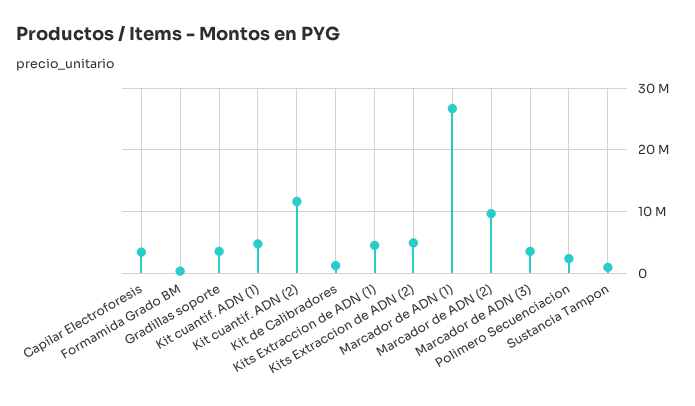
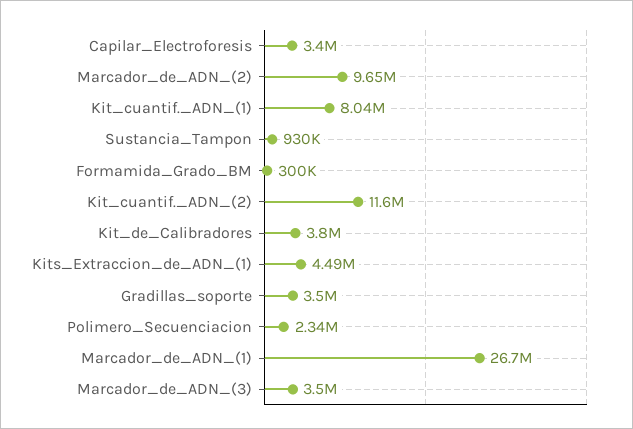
  {
    "Capilar Electroforesis": 3400000,
    "Formamida Grado BM": 300000,
    "Gradillas soporte": 3500000,
-   "Kit cuantif. ADN (1)": 5000000,
+   "Kit cuantif. ADN (1)": 8040000,
    "Kit cuantif. ADN (2)": 11600000,
-   "Kit de Calibradores": 1000000,
+   "Kit de Calibradores": 3800000,
    "Kits Extraccion de ADN (1)": 4490000,
-   "Kits Extraccion de ADN (2)": 5000000,
    "Marcador de ADN (1)": 26700000,
    "Marcador de ADN (2)": 9650000,
    "Marcador de ADN (3)": 3500000,
    "Polimero Secuenciacion": 2340000,
    "Sustancia Tampon": 930000
  }

